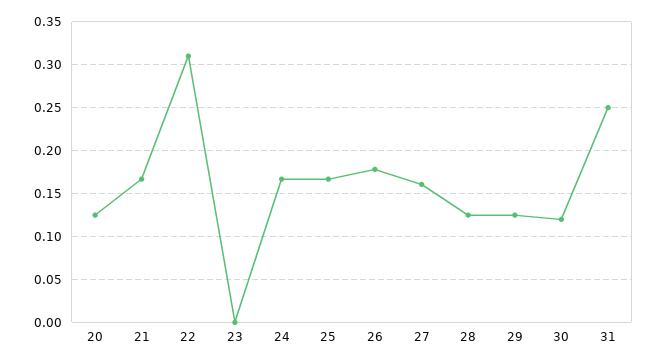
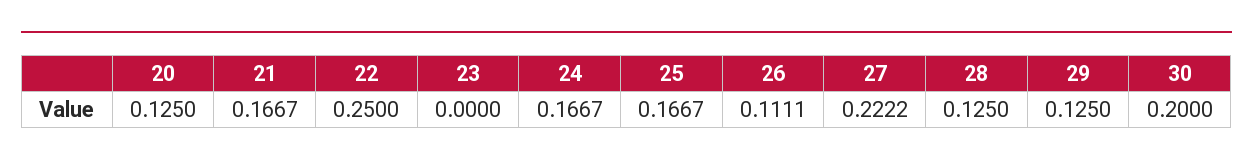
  {
    "20": 0.125,
    "21": 0.1667,
-   "22": 0.31,
+   "22": 0.25,
    "23": 0,
    "24": 0.1667,
    "25": 0.1667,
-   "26": 0.18,
+   "26": 0.1111,
-   "27": 0.16,
+   "27": 0.2222,
    "28": 0.125,
    "29": 0.125,
-   "30": 0.12,
+   "30": 0.2
-   "31": 0.25
  }

